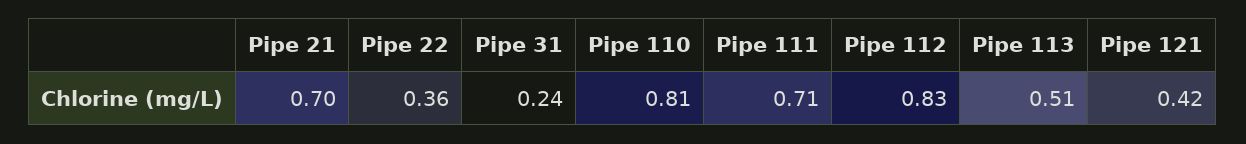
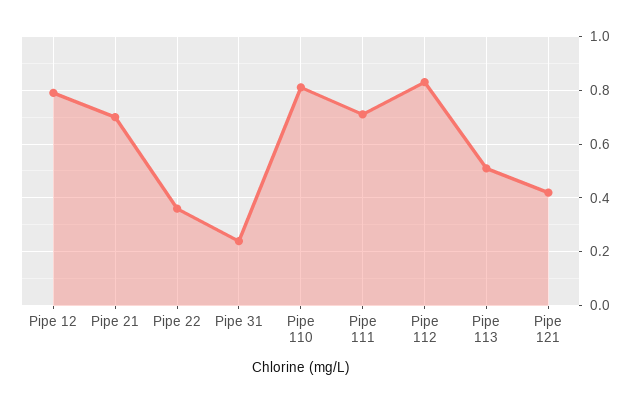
  {
    "Pipe 21": 0.7,
    "Pipe 22": 0.36,
    "Pipe 31": 0.24,
    "Pipe 110": 0.81,
    "Pipe 111": 0.71,
    "Pipe 112": 0.83,
    "Pipe 113": 0.51,
-   "Pipe 121": 0.42
+   "Pipe 121": 0.42,
+   "Pipe 12": 0.8
  }

